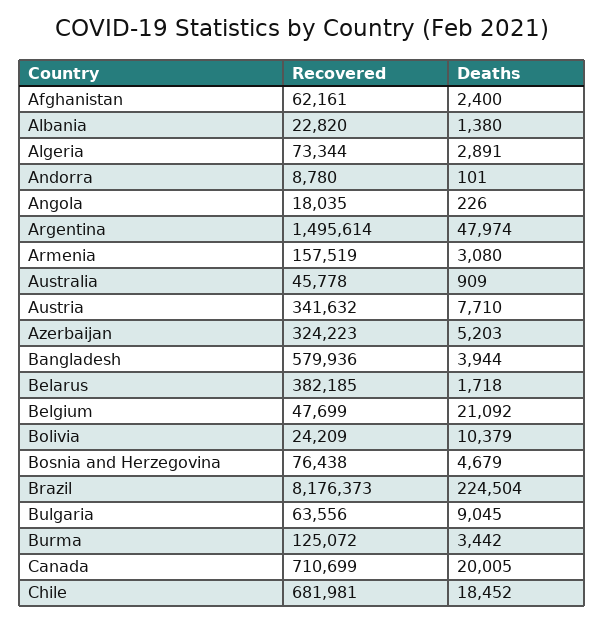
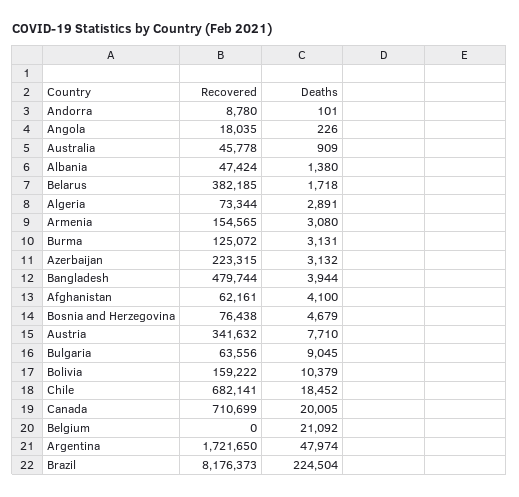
  {
    "Recovered": {
      "Afghanistan": 62161,
-     "Albania": 22820,
+     "Albania": 47424,
      "Algeria": 73344,
      "Andorra": 8780,
      "Angola": 18035,
-     "Argentina": 1495614,
+     "Argentina": 1721650,
-     "Armenia": 157519,
+     "Armenia": 154565,
      "Australia": 45778,
      "Austria": 341632,
-     "Azerbaijan": 324223,
+     "Azerbaijan": 223315,
-     "Bangladesh": 579936,
+     "Bangladesh": 479744,
      "Belarus": 382185,
-     "Belgium": 47699,
+     "Belgium": 0,
-     "Bolivia": 24209,
+     "Bolivia": 159222,
      "Bosnia and Herzegovina": 76438,
      "Brazil": 8176373,
      "Bulgaria": 63556,
      "Burma": 125072,
      "Canada": 710699,
-     "Chile": 681981
+     "Chile": 682141
    },
    "Deaths": {
-     "Afghanistan": 2400,
+     "Afghanistan": 4100,
      "Albania": 1380,
      "Algeria": 2891,
      "Andorra": 101,
      "Angola": 226,
      "Argentina": 47974,
      "Armenia": 3080,
      "Australia": 909,
      "Austria": 7710,
-     "Azerbaijan": 5203,
+     "Azerbaijan": 3132,
      "Bangladesh": 3944,
      "Belarus": 1718,
      "Belgium": 21092,
      "Bolivia": 10379,
      "Bosnia and Herzegovina": 4679,
      "Brazil": 224504,
      "Bulgaria": 9045,
-     "Burma": 3442,
+     "Burma": 3131,
      "Canada": 20005,
      "Chile": 18452
    }
  }

